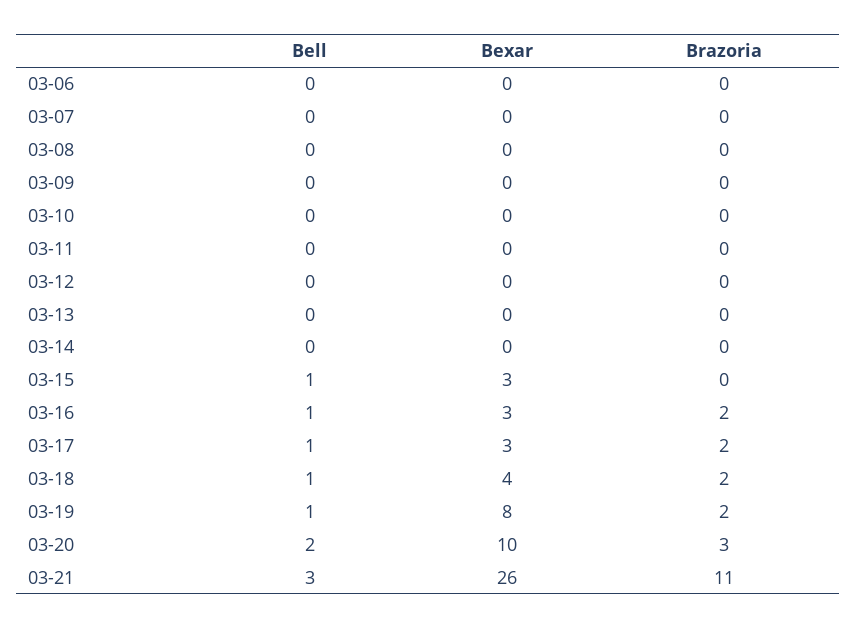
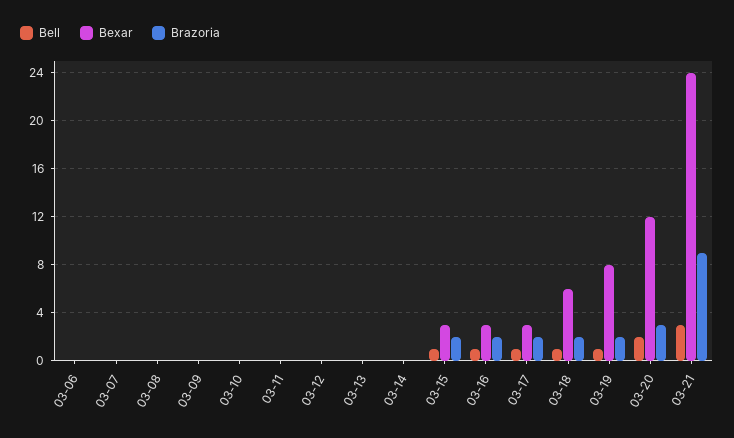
  {
    "Bell": {
      "03-06": 0,
      "03-07": 0,
      "03-08": 0,
      "03-09": 0,
      "03-10": 0,
      "03-11": 0,
      "03-12": 0,
      "03-13": 0,
      "03-14": 0,
      "03-15": 1,
      "03-16": 1,
      "03-17": 1,
      "03-18": 1,
      "03-19": 1,
      "03-20": 2,
      "03-21": 3
    },
    "Bexar": {
      "03-06": 0,
      "03-07": 0,
      "03-08": 0,
      "03-09": 0,
      "03-10": 0,
      "03-11": 0,
      "03-12": 0,
      "03-13": 0,
      "03-14": 0,
      "03-15": 3,
      "03-16": 3,
      "03-17": 3,
-     "03-18": 4,
+     "03-18": 6,
      "03-19": 8,
-     "03-20": 10,
+     "03-20": 12,
-     "03-21": 26
+     "03-21": 24
    },
    "Brazoria": {
      "03-06": 0,
      "03-07": 0,
      "03-08": 0,
      "03-09": 0,
      "03-10": 0,
      "03-11": 0,
      "03-12": 0,
      "03-13": 0,
      "03-14": 0,
-     "03-15": 0,
+     "03-15": 2,
      "03-16": 2,
      "03-17": 2,
      "03-18": 2,
      "03-19": 2,
      "03-20": 3,
-     "03-21": 11
+     "03-21": 9
    }
  }

